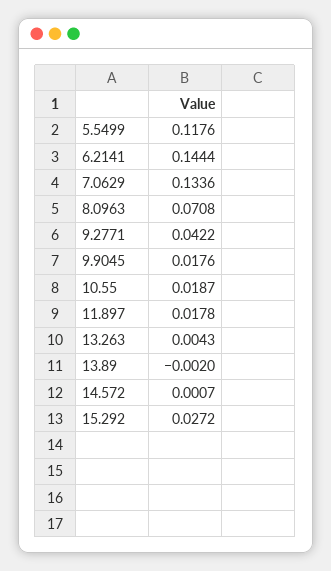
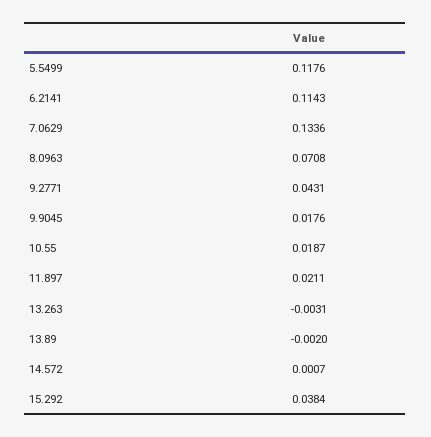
  {
    "5.5499": 0.1176,
-   "6.2141": 0.1444,
+   "6.2141": 0.1143,
    "7.0629": 0.1336,
    "8.0963": 0.0708,
-   "9.2771": 0.0422,
+   "9.2771": 0.0431,
    "9.9045": 0.0176,
    "10.55": 0.0187,
-   "11.897": 0.0178,
+   "11.897": 0.0211,
-   "13.263": 0.0043,
+   "13.263": -0.0031,
    "13.89": -0.002,
    "14.572": 0.0007,
-   "15.292": 0.0272
+   "15.292": 0.0384
  }

